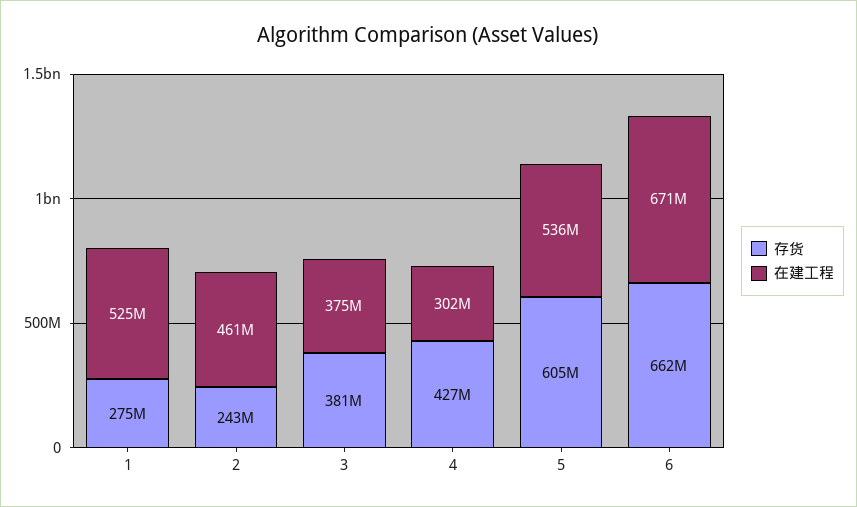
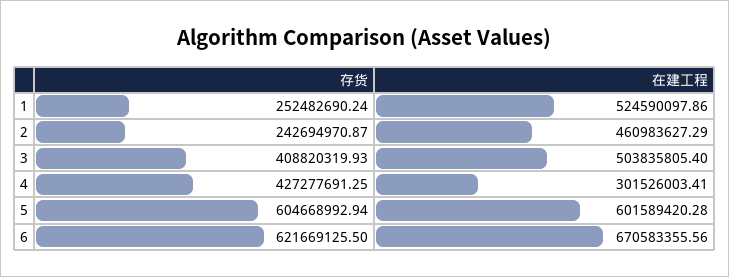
  {
    "存货": {
-     "1": 275000000,
+     "1": 252482690.24,
      "2": 242694970.87,
-     "3": 381000000,
+     "3": 408820319.93,
      "4": 427277691.25,
      "5": 604668992.94,
-     "6": 662000000
+     "6": 621669125.5
    },
    "在建工程": {
      "1": 524590097.86,
      "2": 460983627.29,
-     "3": 375000000,
+     "3": 503835805.4,
      "4": 301526003.41,
-     "5": 536000000,
+     "5": 601589420.28,
      "6": 670583355.56
    }
  }

